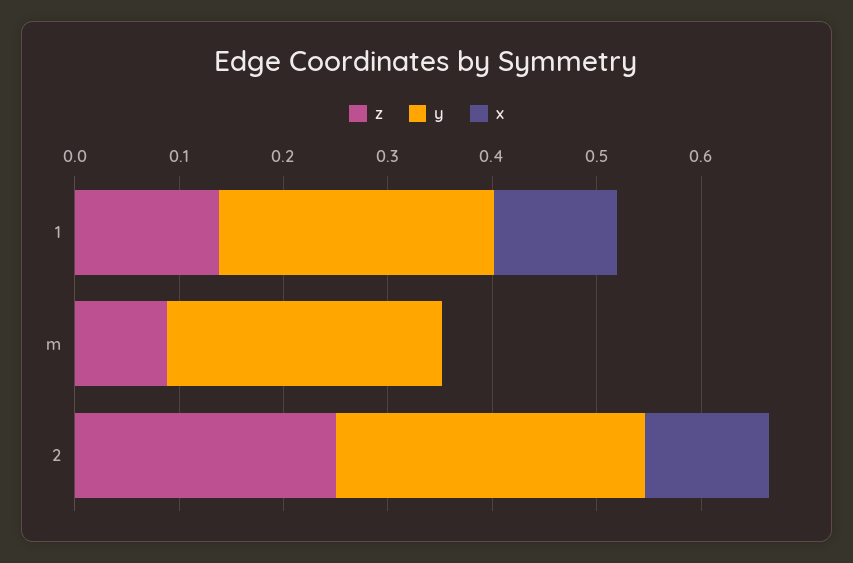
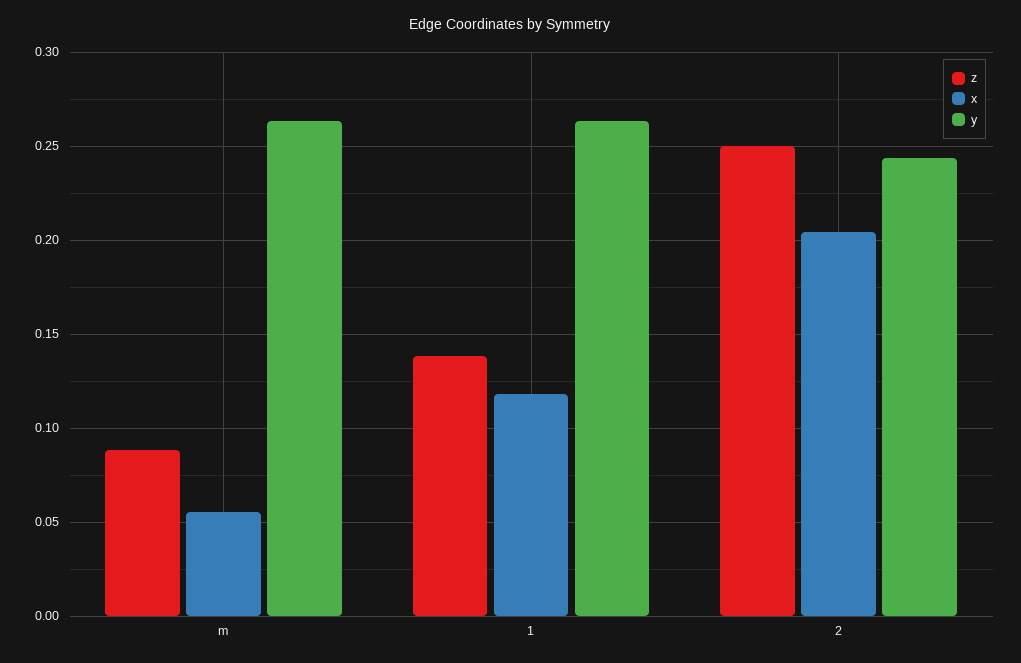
  {
    "z": {
      "1": 0.14,
      "m": 0.09,
      "2": 0.25
    },
    "y": {
      "1": 0.265,
      "m": 0.265,
-     "2": 0.3
+     "2": 0.245
    },
    "x": {
      "1": 0.12,
-     "m": 0,
+     "m": 0.055,
-     "2": 0.12
+     "2": 0.205
    }
  }

